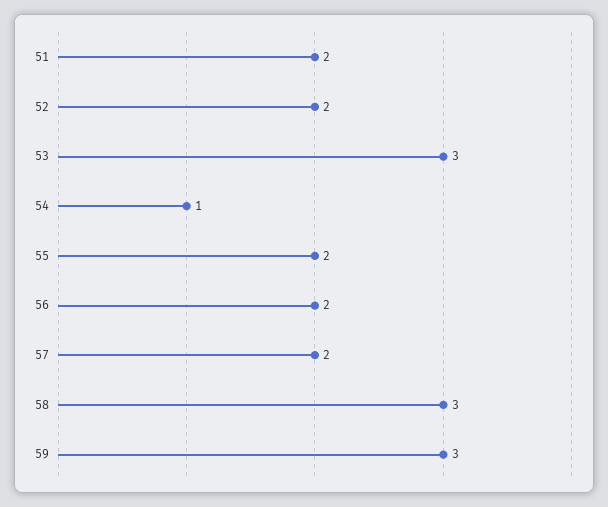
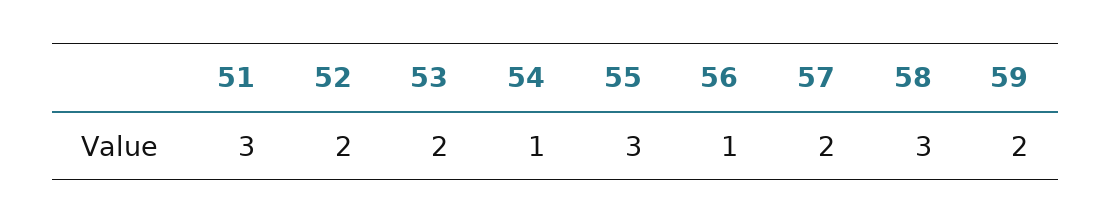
  {
-   "51": 2,
+   "51": 3,
    "52": 2,
-   "53": 3,
+   "53": 2,
    "54": 1,
-   "55": 2,
+   "55": 3,
-   "56": 2,
+   "56": 1,
    "57": 2,
    "58": 3,
-   "59": 3
+   "59": 2
  }

